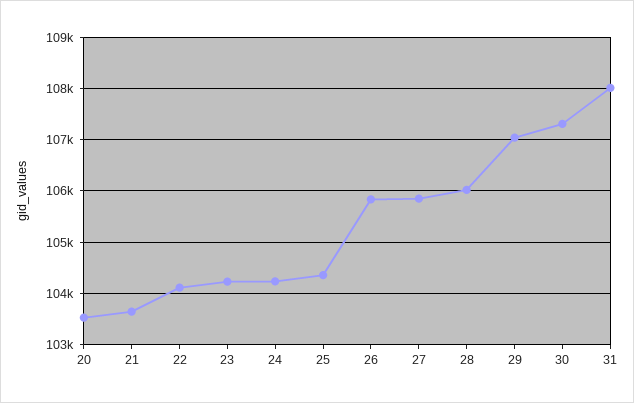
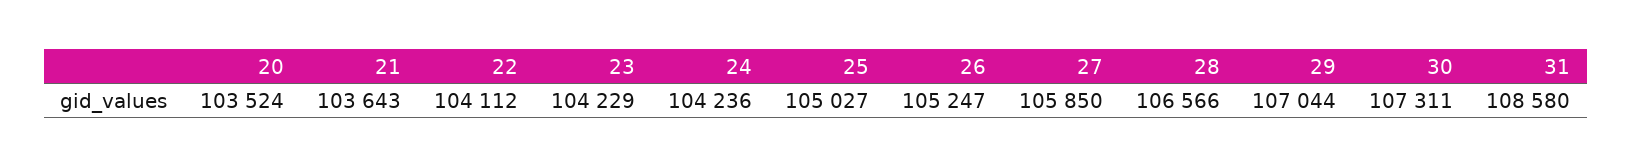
  {
    "20": 103524,
    "21": 103643,
    "22": 104112,
    "23": 104229,
    "24": 104236,
-   "25": 104400,
+   "25": 105027,
-   "26": 105800,
+   "26": 105247,
    "27": 105850,
-   "28": 106000,
+   "28": 106566,
    "29": 107044,
    "30": 107311,
-   "31": 108000
+   "31": 108580
  }

